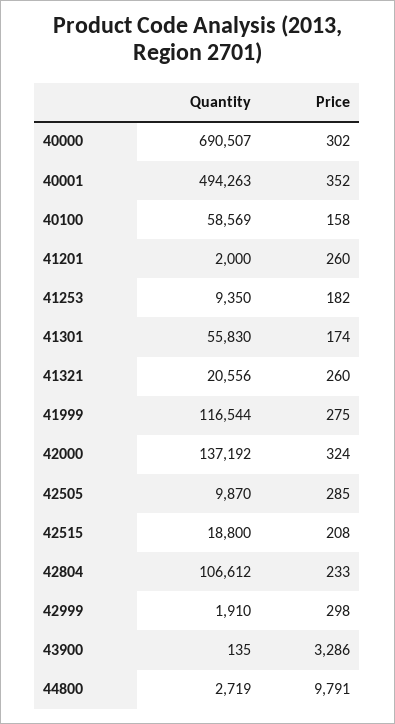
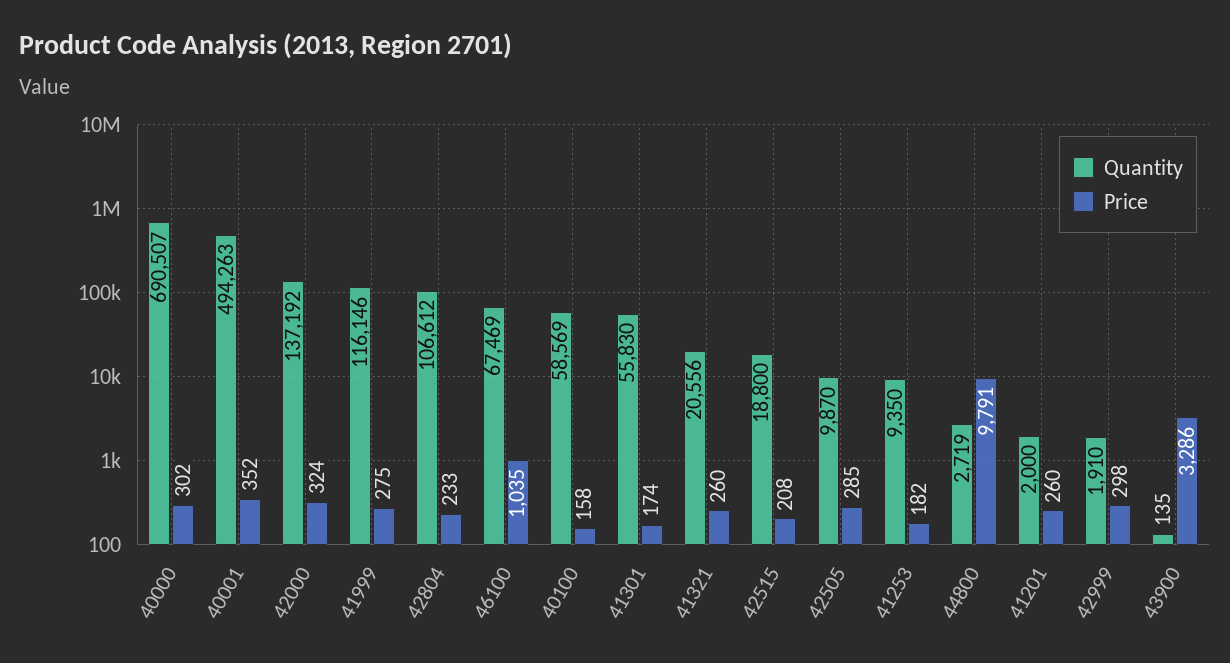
  {
    "Quantity": {
      "40000": 690507,
      "40001": 494263,
      "40100": 58569,
      "41201": 2000,
      "41253": 9350,
      "41301": 55830,
      "41321": 20556,
-     "41999": 116544,
+     "41999": 116146,
      "42000": 137192,
      "42505": 9870,
      "42515": 18800,
      "42804": 106612,
      "42999": 1910,
      "43900": 135,
-     "44800": 2719
+     "44800": 2719,
+     "46100": 67469
    },
    "Price": {
      "40000": 302,
      "40001": 352,
      "40100": 158,
      "41201": 260,
      "41253": 182,
      "41301": 174,
      "41321": 260,
      "41999": 275,
      "42000": 324,
      "42505": 285,
      "42515": 208,
      "42804": 233,
      "42999": 298,
      "43900": 3286,
-     "44800": 9791
+     "44800": 9791,
+     "46100": 1035
    }
  }

